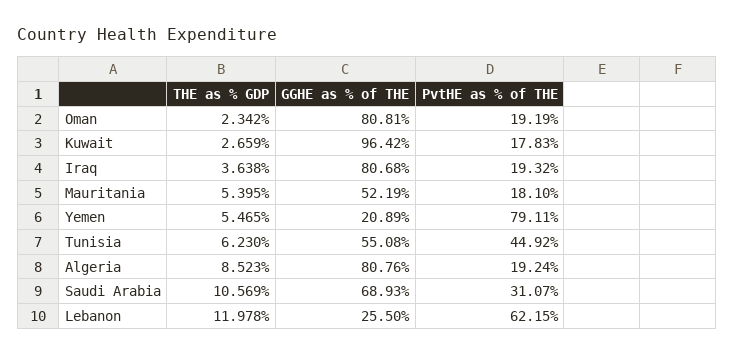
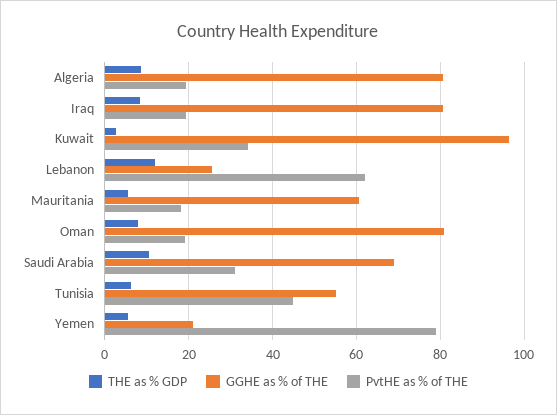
  {
    "THE as % GDP": {
-     "Oman": 2.342,
+     "Oman": 8,
      "Kuwait": 2.659,
-     "Iraq": 3.638,
+     "Iraq": 8,
      "Mauritania": 5.395,
      "Yemen": 5.465,
      "Tunisia": 6.23,
      "Algeria": 8.523,
      "Saudi Arabia": 10.569,
      "Lebanon": 11.978
    },
    "GGHE as % of THE": {
      "Oman": 80.81,
      "Kuwait": 96.42,
      "Iraq": 80.68,
-     "Mauritania": 52.19,
+     "Mauritania": 60,
      "Yemen": 20.89,
      "Tunisia": 55.08,
      "Algeria": 80.76,
      "Saudi Arabia": 68.93,
      "Lebanon": 25.5
    },
    "PvtHE as % of THE": {
      "Oman": 19.19,
-     "Kuwait": 17.83,
+     "Kuwait": 34,
      "Iraq": 19.32,
      "Mauritania": 18.1,
      "Yemen": 79.11,
      "Tunisia": 44.92,
      "Algeria": 19.24,
      "Saudi Arabia": 31.07,
      "Lebanon": 62.15
    }
  }

